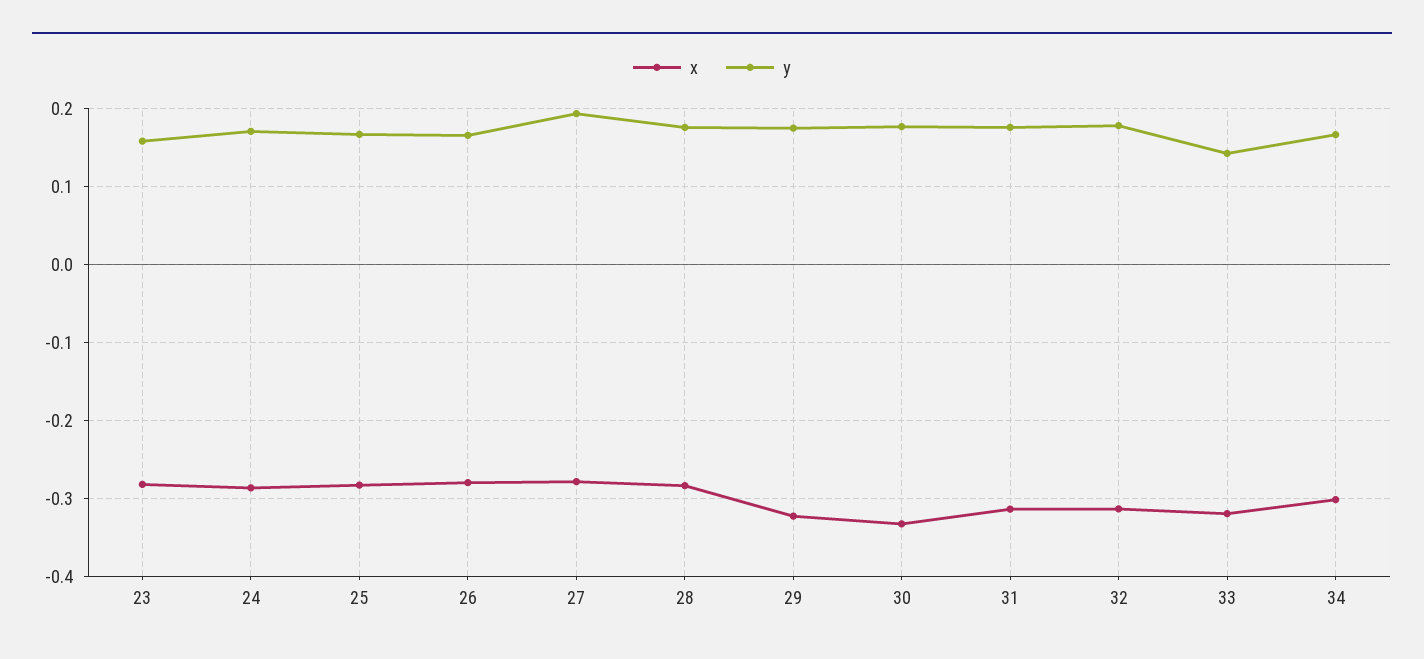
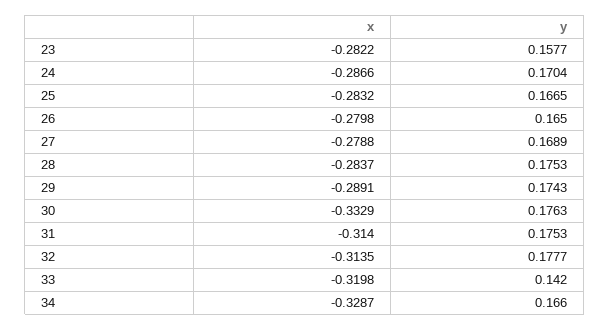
  {
    "x": {
      "23": -0.2822,
      "24": -0.2866,
      "25": -0.2832,
      "26": -0.2798,
      "27": -0.2788,
      "28": -0.2837,
-     "29": -0.32,
+     "29": -0.2891,
      "30": -0.3329,
      "31": -0.314,
      "32": -0.3135,
      "33": -0.3198,
-     "34": -0.3
+     "34": -0.3287
    },
    "y": {
      "23": 0.1577,
      "24": 0.1704,
      "25": 0.1665,
      "26": 0.165,
-     "27": 0.19,
+     "27": 0.1689,
      "28": 0.1753,
      "29": 0.1743,
      "30": 0.1763,
      "31": 0.1753,
      "32": 0.1777,
      "33": 0.142,
      "34": 0.166
    }
  }

